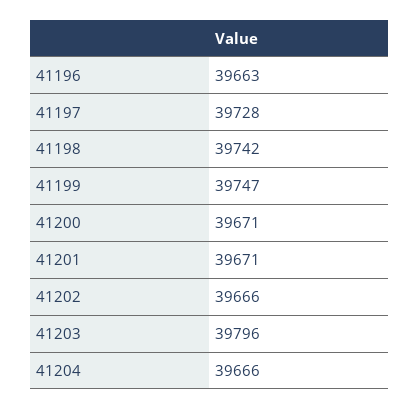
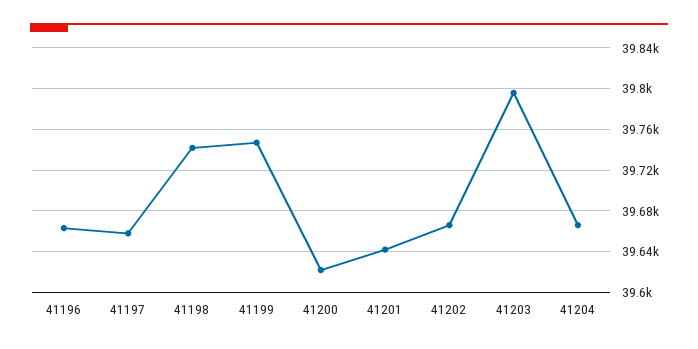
  {
    "41196": 39663,
-   "41197": 39728,
+   "41197": 39660,
    "41198": 39742,
    "41199": 39747,
-   "41200": 39671,
+   "41200": 39620,
-   "41201": 39671,
+   "41201": 39640,
    "41202": 39666,
    "41203": 39796,
    "41204": 39666
  }

